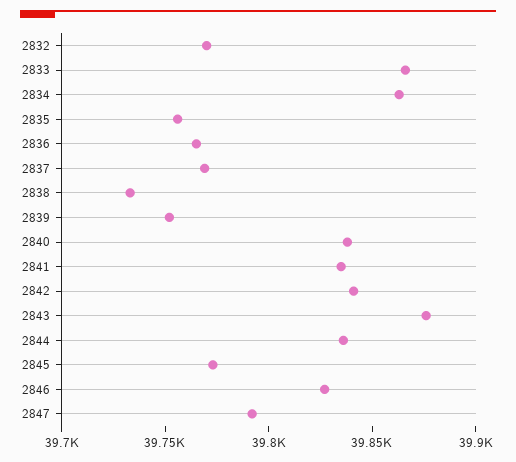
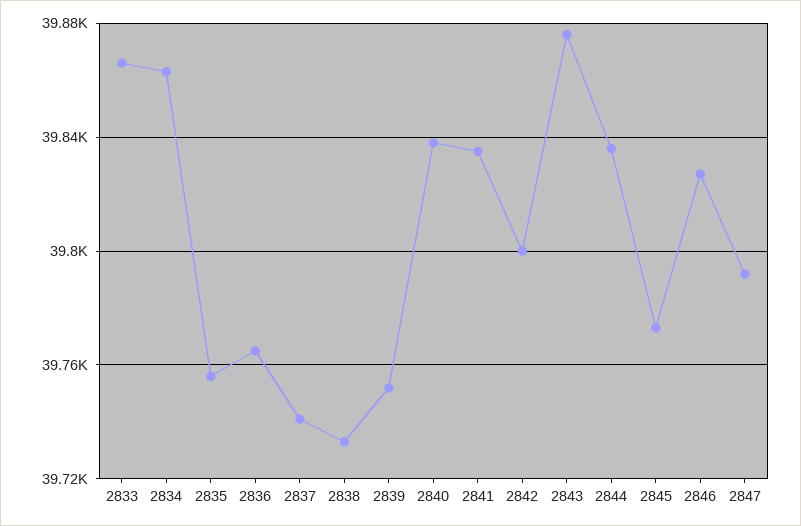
  {
-   "2832": 39770,
    "2833": 39865,
    "2834": 39865,
    "2835": 39755,
    "2836": 39765,
-   "2837": 39770,
+   "2837": 39740,
    "2838": 39735,
    "2839": 39750,
    "2840": 39840,
    "2841": 39835,
-   "2842": 39840,
+   "2842": 39800,
    "2843": 39875,
    "2844": 39835,
    "2845": 39775,
    "2846": 39825,
    "2847": 39790
  }

